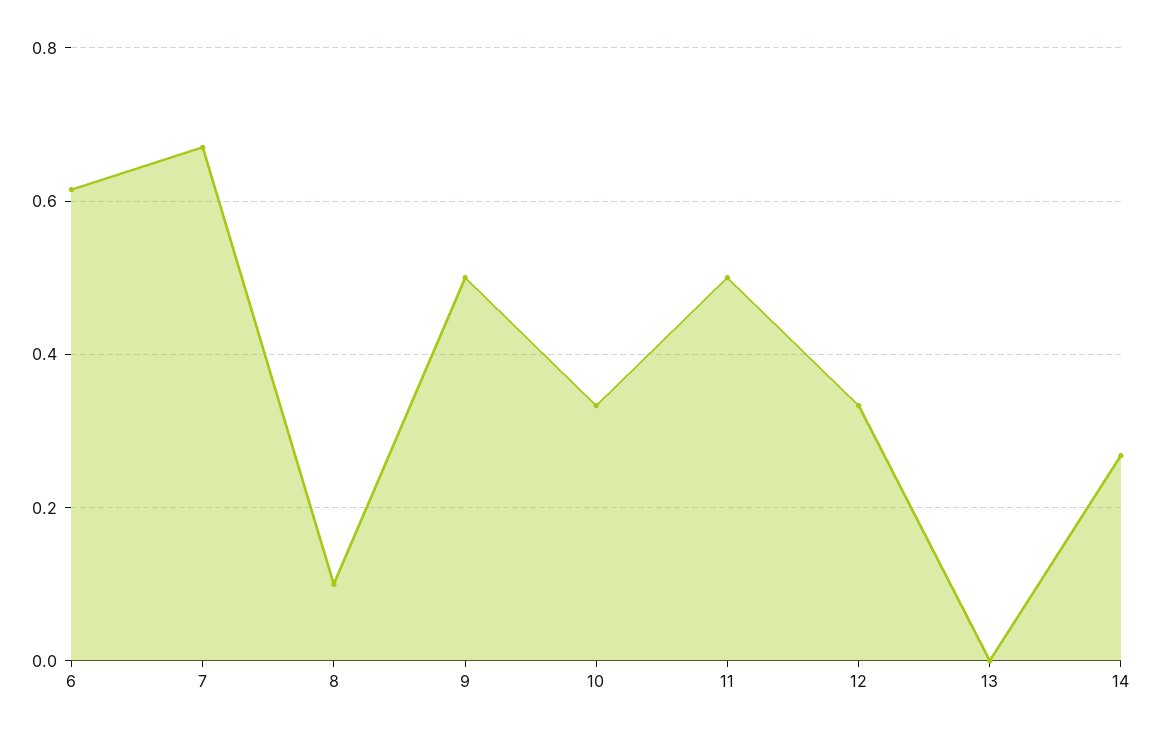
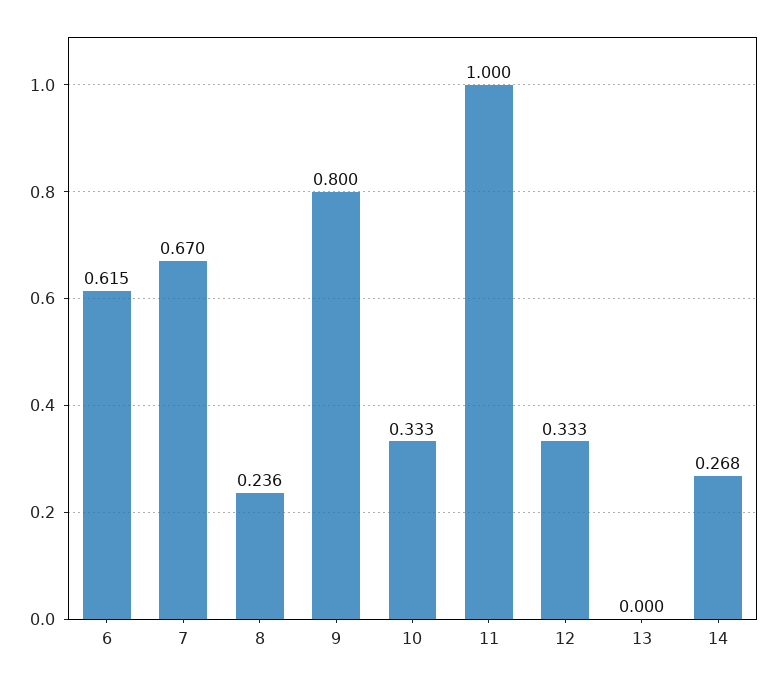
  {
    "6": 0.615,
    "7": 0.67,
-   "8": 0.1,
+   "8": 0.236,
-   "9": 0.5,
+   "9": 0.8,
    "10": 0.333,
-   "11": 0.5,
+   "11": 1,
    "12": 0.333,
    "13": 0,
    "14": 0.268
  }

